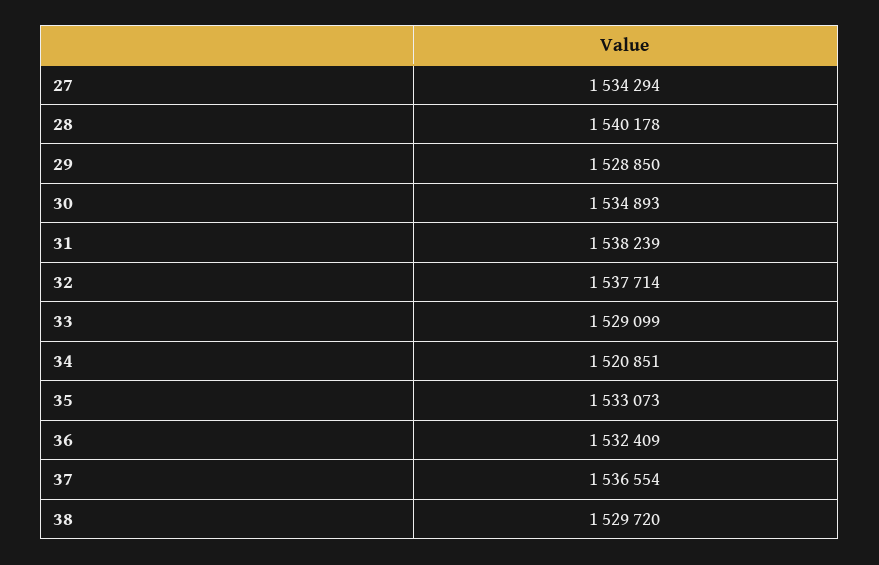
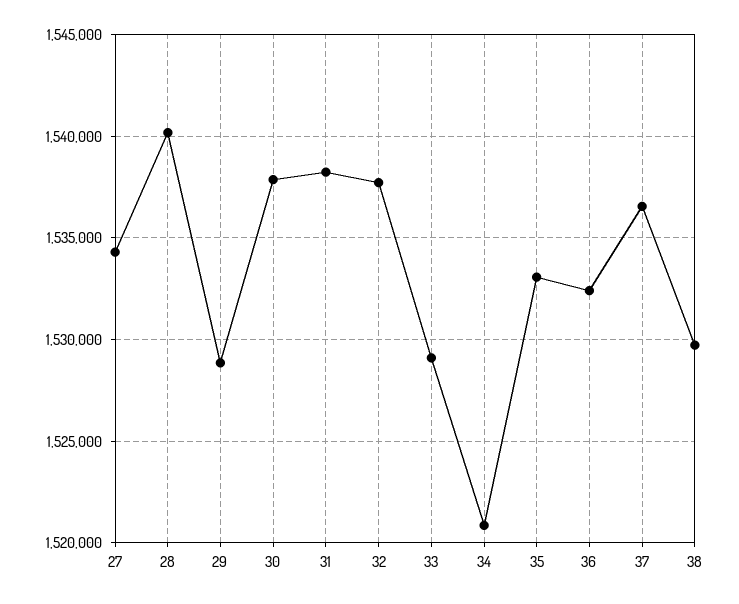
  {
    "27": 1534294,
    "28": 1540178,
    "29": 1528850,
-   "30": 1534893,
+   "30": 1538000,
    "31": 1538239,
    "32": 1537714,
    "33": 1529099,
    "34": 1520851,
    "35": 1533073,
    "36": 1532409,
    "37": 1536554,
    "38": 1529720
  }

